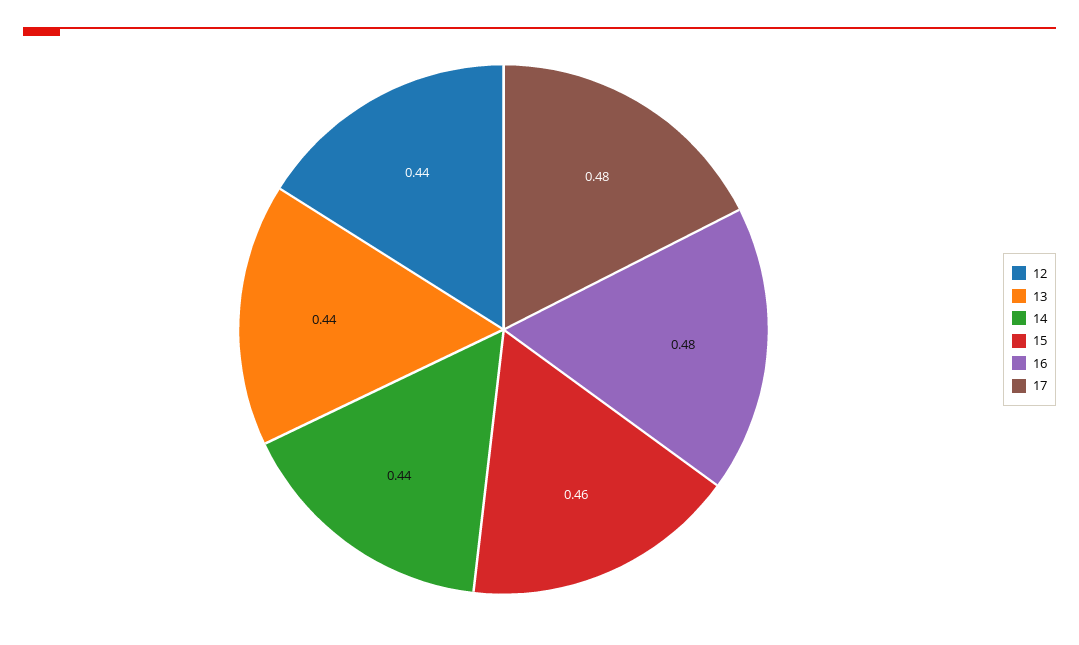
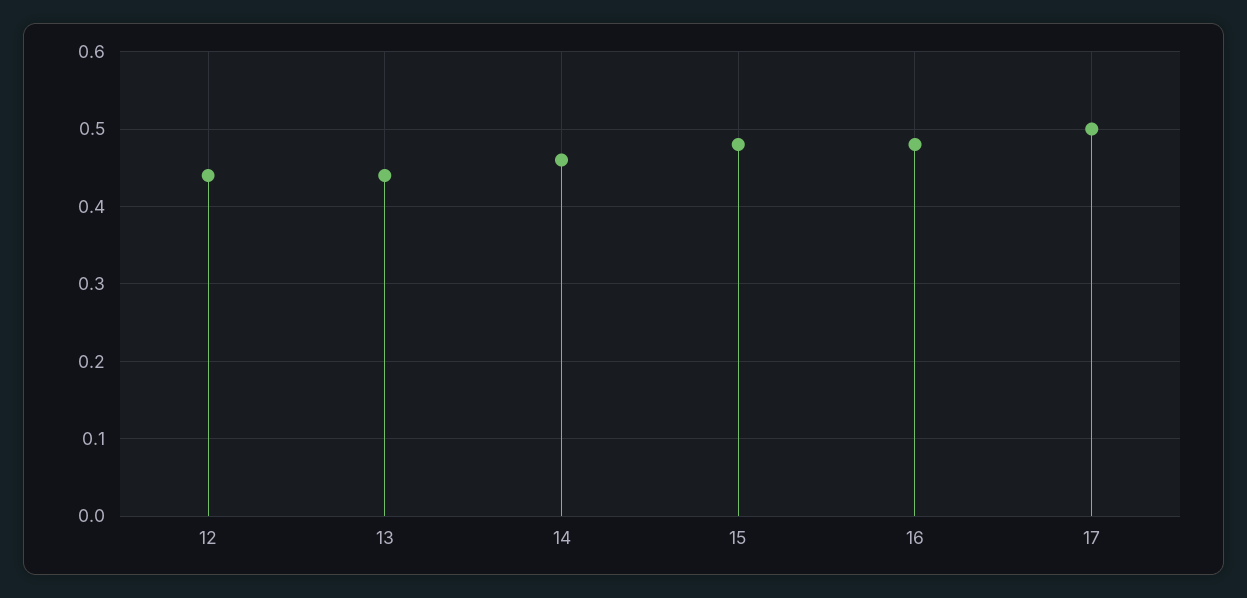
  {
    "12": 0.44,
    "13": 0.44,
-   "14": 0.44,
+   "14": 0.46,
-   "15": 0.46,
+   "15": 0.48,
    "16": 0.48,
-   "17": 0.48
+   "17": 0.5
  }

